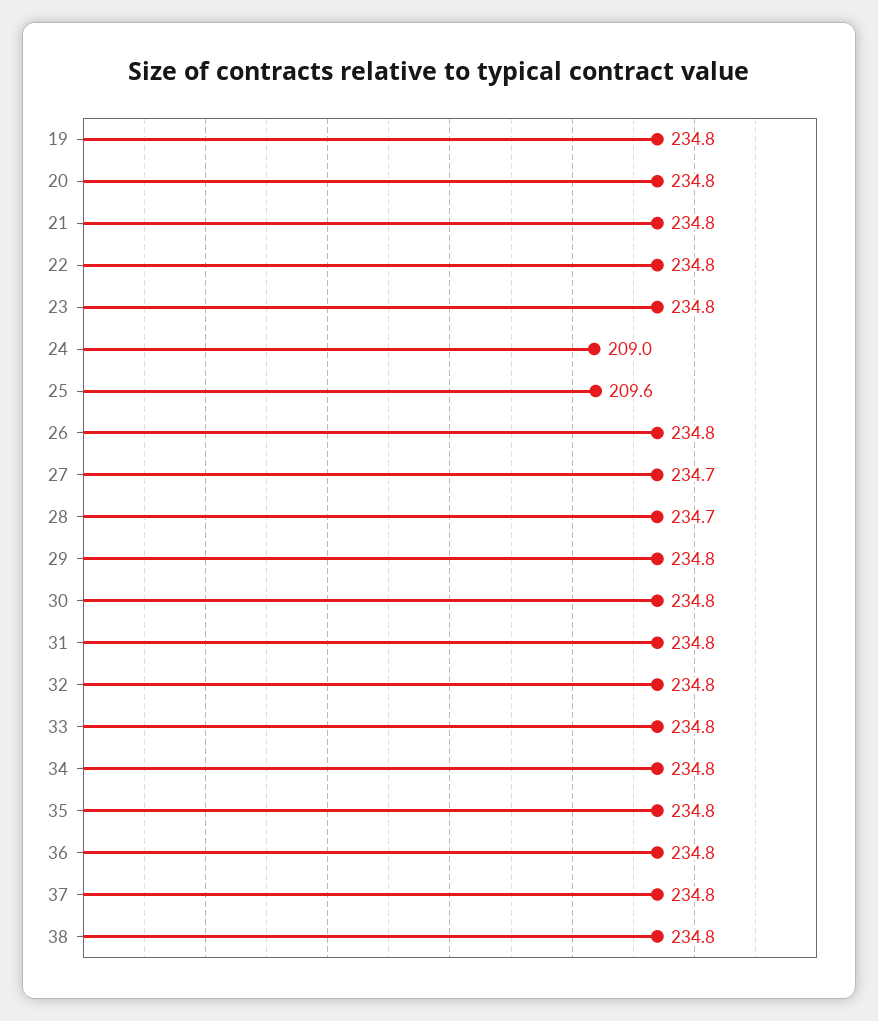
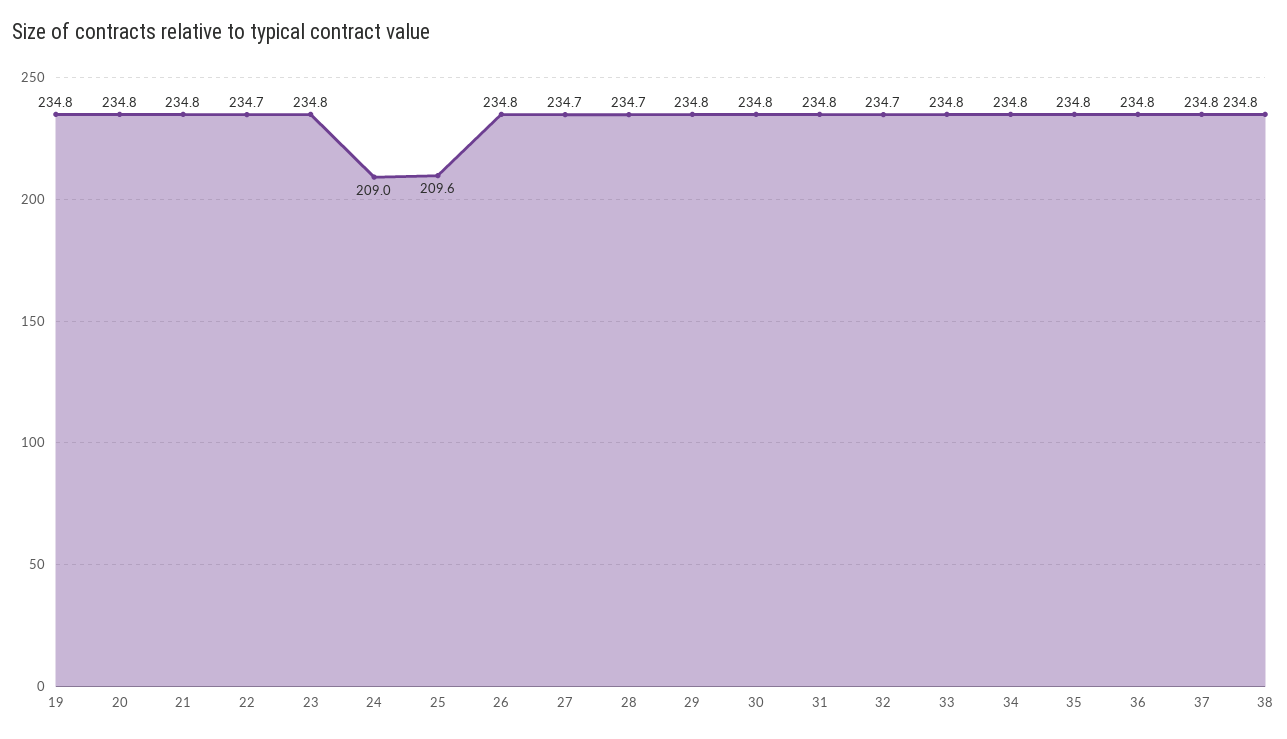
  {
    "19": 234.8,
    "20": 234.8,
    "21": 234.8,
-   "22": 234.8,
+   "22": 234.7,
    "23": 234.8,
    "24": 209,
    "25": 209.6,
    "26": 234.8,
    "27": 234.7,
    "28": 234.7,
    "29": 234.8,
    "30": 234.8,
    "31": 234.8,
-   "32": 234.8,
+   "32": 234.7,
    "33": 234.8,
    "34": 234.8,
    "35": 234.8,
    "36": 234.8,
    "37": 234.8,
    "38": 234.8
  }

